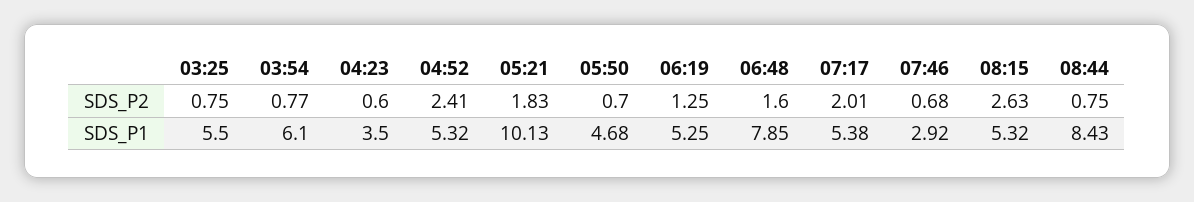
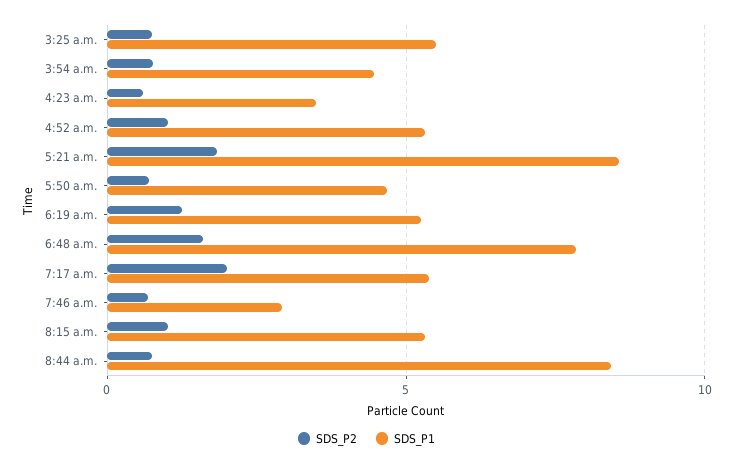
  {
    "SDS_P2": {
      "03:25": 0.75,
      "03:54": 0.77,
      "04:23": 0.6,
-     "04:52": 2.41,
+     "04:52": 1,
      "05:21": 1.83,
      "05:50": 0.7,
      "06:19": 1.25,
      "06:48": 1.6,
      "07:17": 2.01,
      "07:46": 0.68,
-     "08:15": 2.63,
+     "08:15": 1,
      "08:44": 0.75
    },
    "SDS_P1": {
      "03:25": 5.5,
-     "03:54": 6.1,
+     "03:54": 4.5,
      "04:23": 3.5,
      "04:52": 5.32,
-     "05:21": 10.13,
+     "05:21": 8.5,
      "05:50": 4.68,
      "06:19": 5.25,
      "06:48": 7.85,
      "07:17": 5.38,
      "07:46": 2.92,
      "08:15": 5.32,
      "08:44": 8.43
    }
  }

